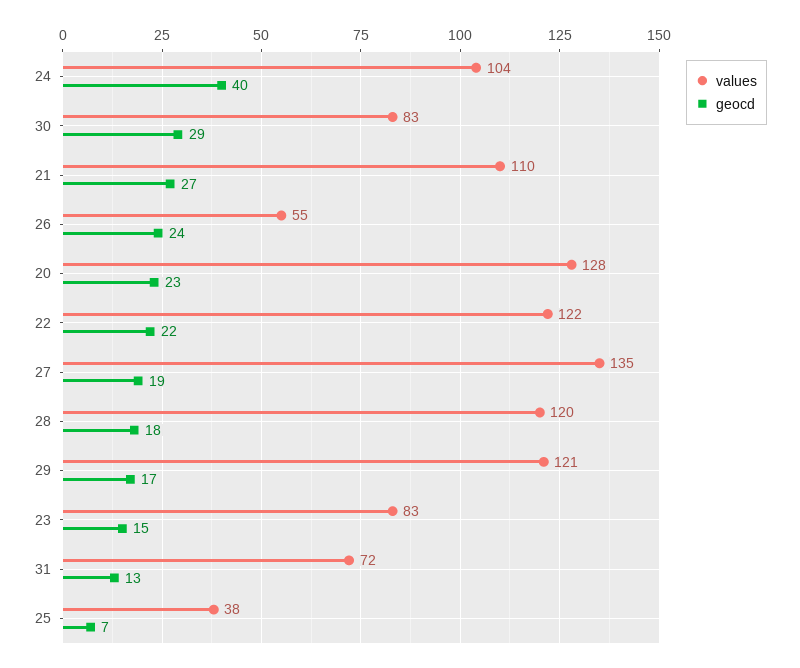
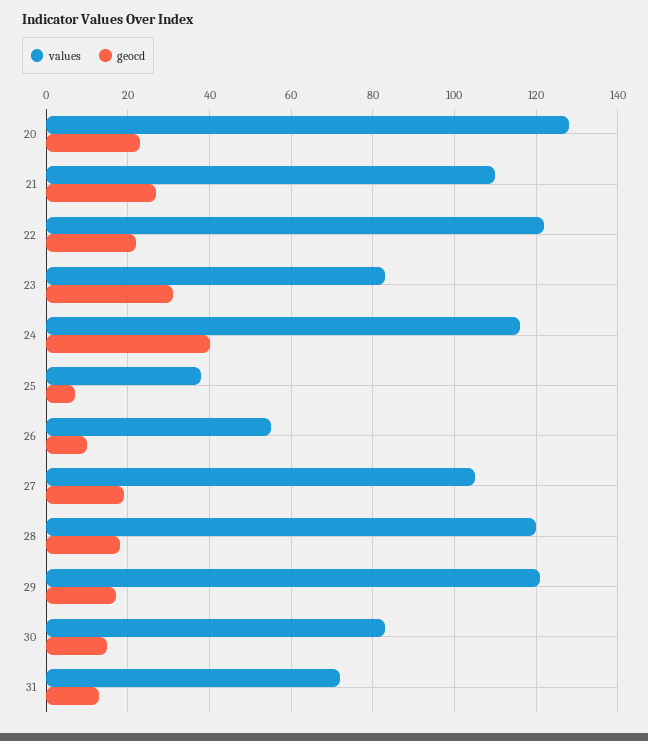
  {
    "values": {
-     "24": 104,
+     "24": 115,
      "30": 83,
      "21": 110,
      "26": 55,
      "20": 128,
      "22": 122,
-     "27": 135,
+     "27": 105,
      "28": 120,
      "29": 121,
      "23": 83,
      "31": 72,
      "25": 38
    },
    "geocd": {
      "24": 40,
-     "30": 29,
+     "30": 15,
      "21": 27,
-     "26": 24,
+     "26": 10,
      "20": 23,
      "22": 22,
      "27": 19,
      "28": 18,
      "29": 17,
-     "23": 15,
+     "23": 30,
      "31": 13,
      "25": 7
    }
  }

